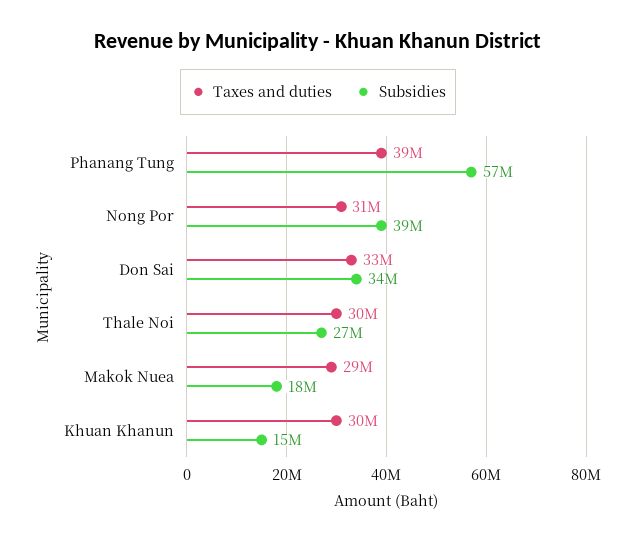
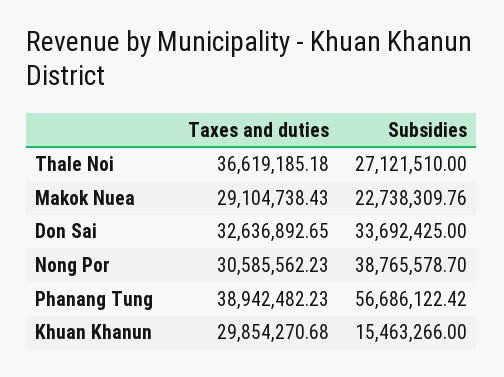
  {
    "Taxes and duties": {
      "Phanang Tung": 38942482.23,
      "Nong Por": 30585562.23,
      "Don Sai": 32636892.65,
-     "Thale Noi": 30000000,
+     "Thale Noi": 36619185.18,
      "Makok Nuea": 29104738.43,
      "Khuan Khanun": 29854270.68
    },
    "Subsidies": {
      "Phanang Tung": 56686122.42,
      "Nong Por": 38765578.7,
      "Don Sai": 33692425,
      "Thale Noi": 27121510,
-     "Makok Nuea": 18000000,
+     "Makok Nuea": 22738309.76,
      "Khuan Khanun": 15463266
    }
  }

